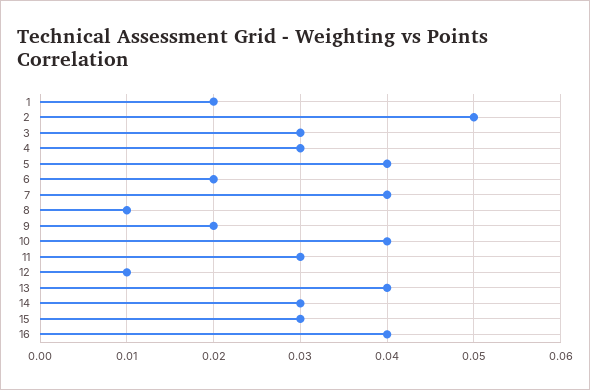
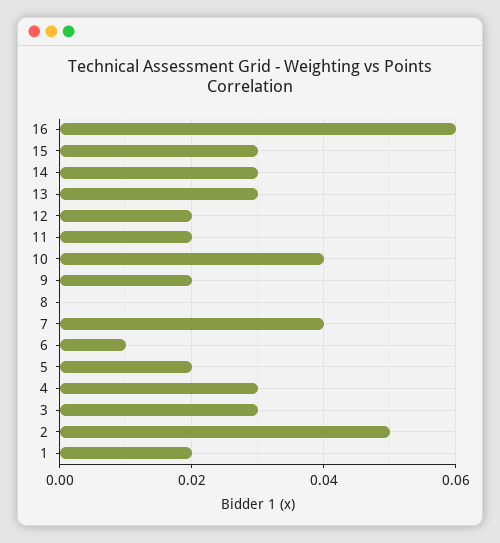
  {
    "1": 0.02,
    "2": 0.05,
    "3": 0.03,
    "4": 0.03,
-   "5": 0.04,
+   "5": 0.02,
-   "6": 0.02,
+   "6": 0.01,
    "7": 0.04,
-   "8": 0.01,
+   "8": 0,
    "9": 0.02,
    "10": 0.04,
-   "11": 0.03,
+   "11": 0.02,
-   "12": 0.01,
+   "12": 0.02,
-   "13": 0.04,
+   "13": 0.03,
    "14": 0.03,
    "15": 0.03,
-   "16": 0.04
+   "16": 0.06
  }

